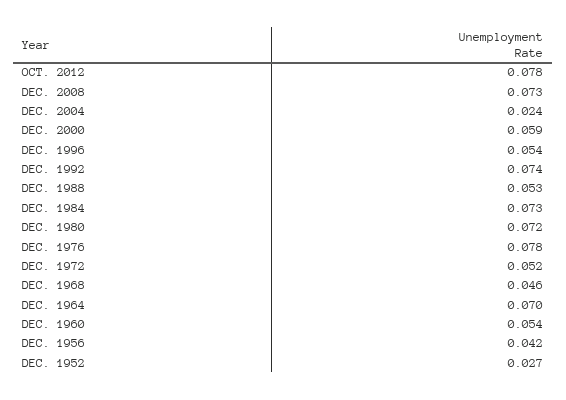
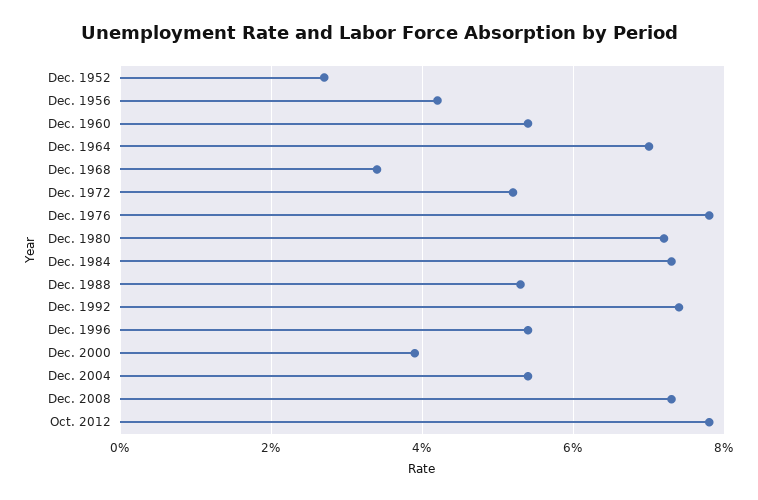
  {
    "OCT. 2012": 0.078,
    "DEC. 2008": 0.073,
-   "DEC. 2004": 0.024,
+   "DEC. 2004": 0.055,
-   "DEC. 2000": 0.059,
+   "DEC. 2000": 0.04,
    "DEC. 1996": 0.054,
    "DEC. 1992": 0.074,
    "DEC. 1988": 0.053,
    "DEC. 1984": 0.073,
    "DEC. 1980": 0.072,
    "DEC. 1976": 0.078,
    "DEC. 1972": 0.052,
-   "DEC. 1968": 0.046,
+   "DEC. 1968": 0.035,
    "DEC. 1964": 0.07,
    "DEC. 1960": 0.054,
    "DEC. 1956": 0.042,
    "DEC. 1952": 0.027
  }

